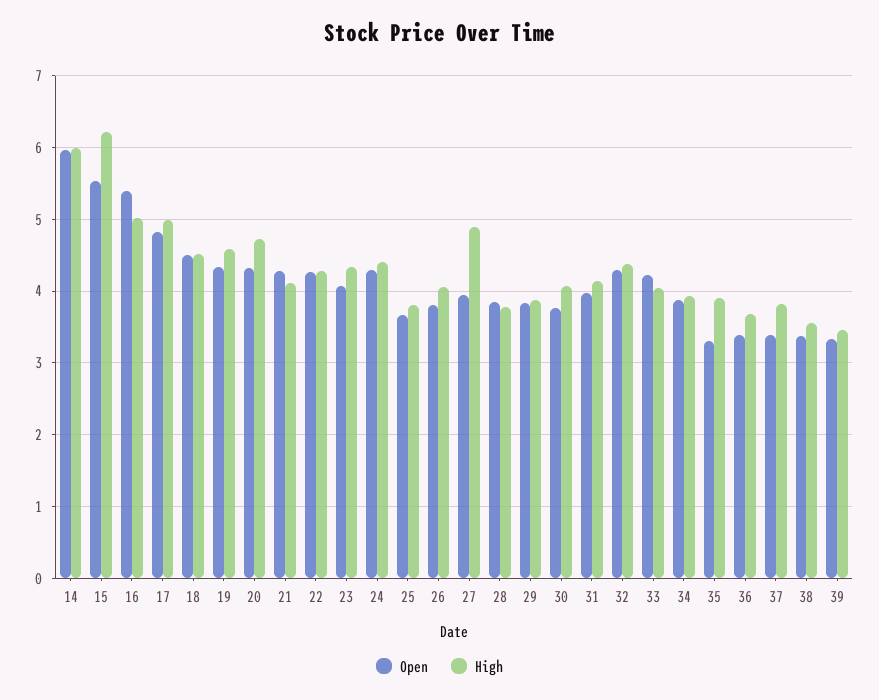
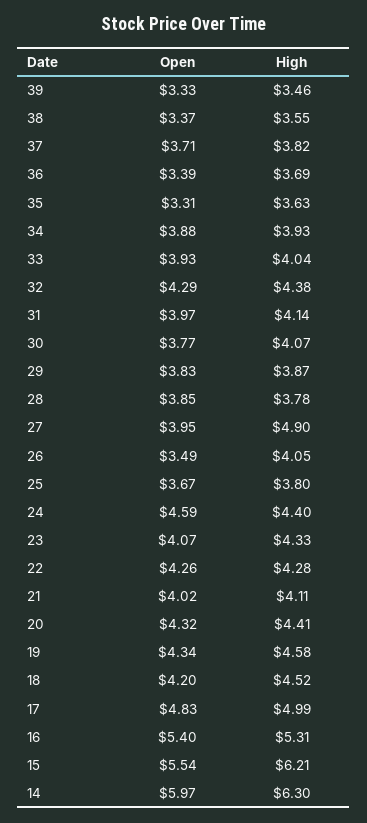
  {
    "Open": {
      "14": 5.97,
      "15": 5.54,
      "16": 5.4,
      "17": 4.83,
-     "18": 4.5,
+     "18": 4.2,
      "19": 4.34,
      "20": 4.32,
-     "21": 4.3,
+     "21": 4.02,
      "22": 4.26,
      "23": 4.07,
-     "24": 4.3,
+     "24": 4.59,
      "25": 3.67,
-     "26": 3.8,
+     "26": 3.49,
      "27": 3.95,
      "28": 3.85,
      "29": 3.83,
      "30": 3.77,
      "31": 3.97,
      "32": 4.29,
-     "33": 4.2,
+     "33": 3.93,
      "34": 3.88,
      "35": 3.31,
      "36": 3.39,
-     "37": 3.4,
+     "37": 3.71,
      "38": 3.37,
      "39": 3.33
    },
    "High": {
-     "14": 6,
+     "14": 6.3,
      "15": 6.21,
-     "16": 5,
+     "16": 5.31,
      "17": 4.99,
      "18": 4.52,
      "19": 4.58,
-     "20": 4.7,
+     "20": 4.41,
      "21": 4.11,
      "22": 4.28,
      "23": 4.33,
      "24": 4.4,
      "25": 3.8,
      "26": 4.05,
      "27": 4.9,
      "28": 3.78,
      "29": 3.87,
      "30": 4.07,
      "31": 4.14,
      "32": 4.38,
      "33": 4.04,
      "34": 3.93,
-     "35": 3.9,
+     "35": 3.63,
      "36": 3.69,
      "37": 3.82,
      "38": 3.55,
      "39": 3.46
    }
  }

